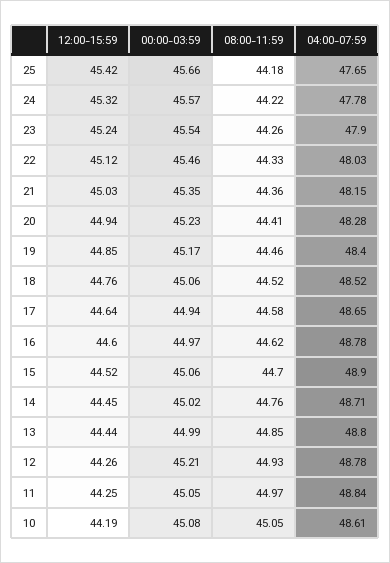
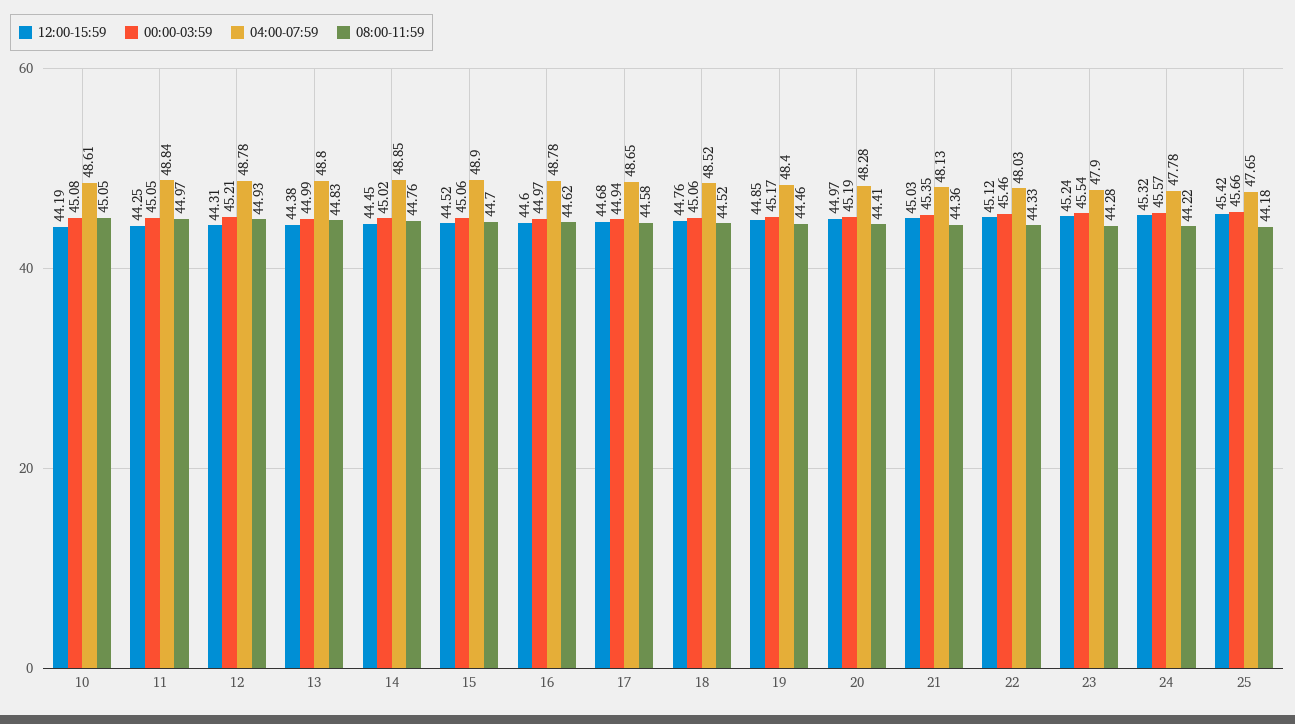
  {
    "12:00-15:59": {
      "25": 45.42,
      "24": 45.32,
      "23": 45.24,
      "22": 45.12,
      "21": 45.03,
-     "20": 44.94,
+     "20": 44.97,
      "19": 44.85,
      "18": 44.76,
-     "17": 44.64,
+     "17": 44.68,
      "16": 44.6,
      "15": 44.52,
      "14": 44.45,
-     "13": 44.44,
+     "13": 44.38,
-     "12": 44.26,
+     "12": 44.31,
      "11": 44.25,
      "10": 44.19
    },
    "00:00-03:59": {
      "25": 45.66,
      "24": 45.57,
      "23": 45.54,
      "22": 45.46,
      "21": 45.35,
-     "20": 45.23,
+     "20": 45.19,
      "19": 45.17,
      "18": 45.06,
      "17": 44.94,
      "16": 44.97,
      "15": 45.06,
      "14": 45.02,
      "13": 44.99,
      "12": 45.21,
      "11": 45.05,
      "10": 45.08
    },
    "08:00-11:59": {
      "25": 44.18,
      "24": 44.22,
-     "23": 44.26,
+     "23": 44.28,
      "22": 44.33,
      "21": 44.36,
      "20": 44.41,
      "19": 44.46,
      "18": 44.52,
      "17": 44.58,
      "16": 44.62,
      "15": 44.7,
      "14": 44.76,
-     "13": 44.85,
+     "13": 44.83,
      "12": 44.93,
      "11": 44.97,
      "10": 45.05
    },
    "04:00-07:59": {
      "25": 47.65,
      "24": 47.78,
      "23": 47.9,
      "22": 48.03,
-     "21": 48.15,
+     "21": 48.13,
      "20": 48.28,
      "19": 48.4,
      "18": 48.52,
      "17": 48.65,
      "16": 48.78,
      "15": 48.9,
-     "14": 48.71,
+     "14": 48.85,
      "13": 48.8,
      "12": 48.78,
      "11": 48.84,
      "10": 48.61
    }
  }

